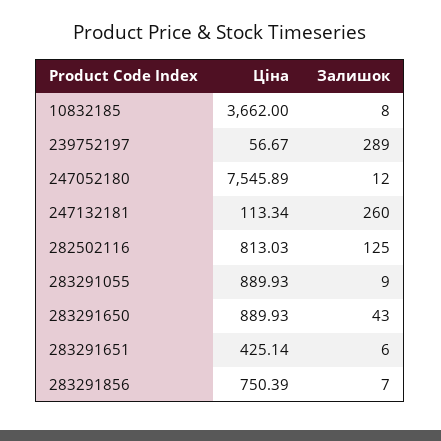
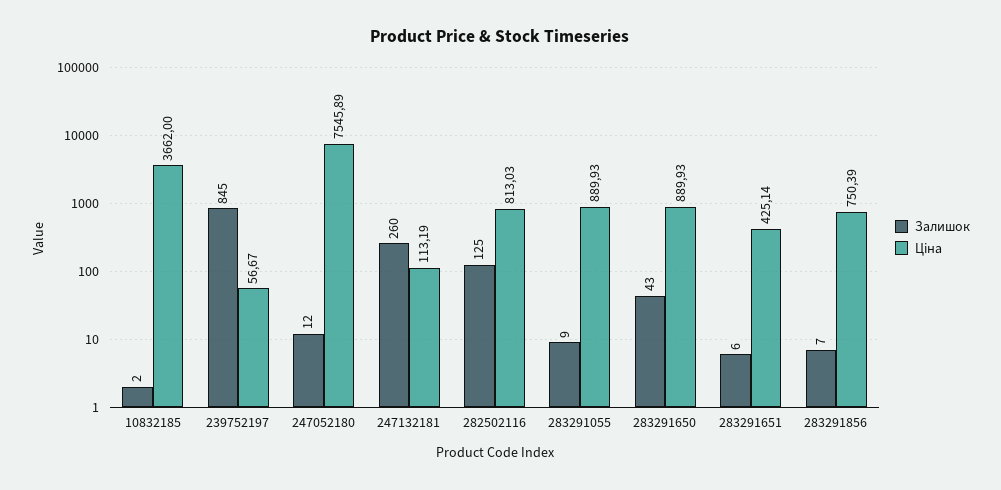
  {
    "Ціна": {
      "10832185": 3662,
      "239752197": 56.67,
      "247052180": 7545.89,
-     "247132181": 113.34,
+     "247132181": 113.19,
      "282502116": 813.03,
      "283291055": 889.93,
      "283291650": 889.93,
      "283291651": 425.14,
      "283291856": 750.39
    },
    "Залишок": {
-     "10832185": 8,
+     "10832185": 2,
-     "239752197": 289,
+     "239752197": 845,
      "247052180": 12,
      "247132181": 260,
      "282502116": 125,
      "283291055": 9,
      "283291650": 43,
      "283291651": 6,
      "283291856": 7
    }
  }

